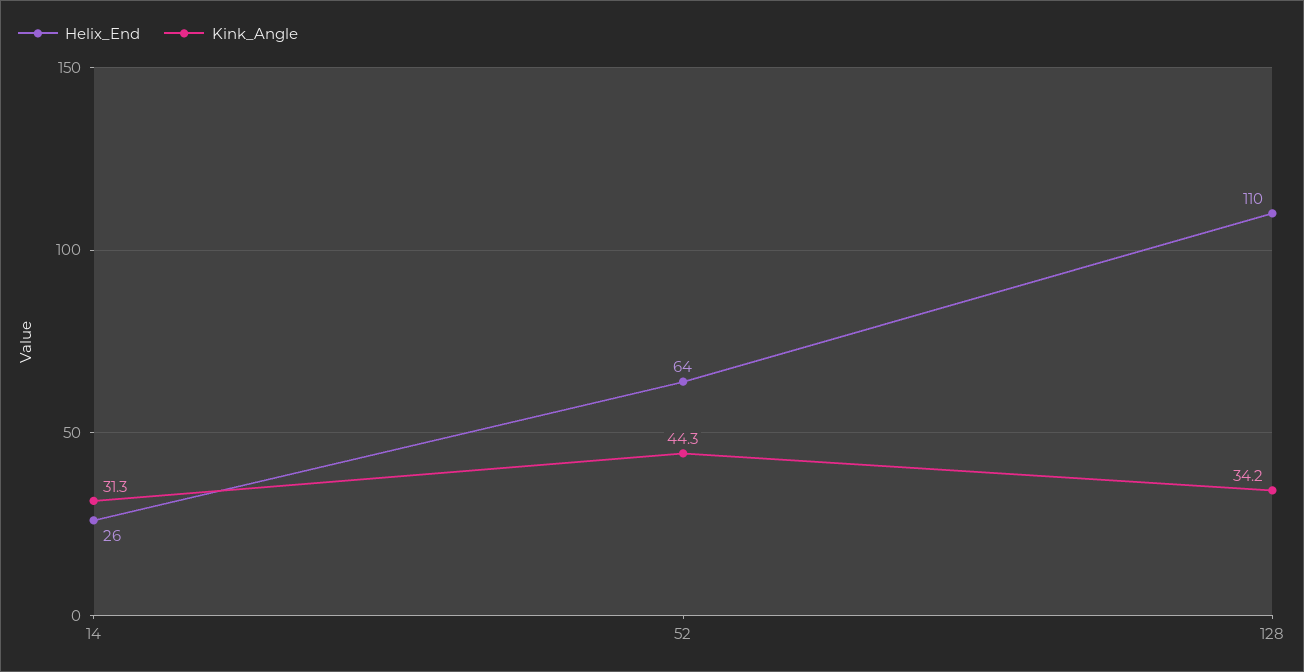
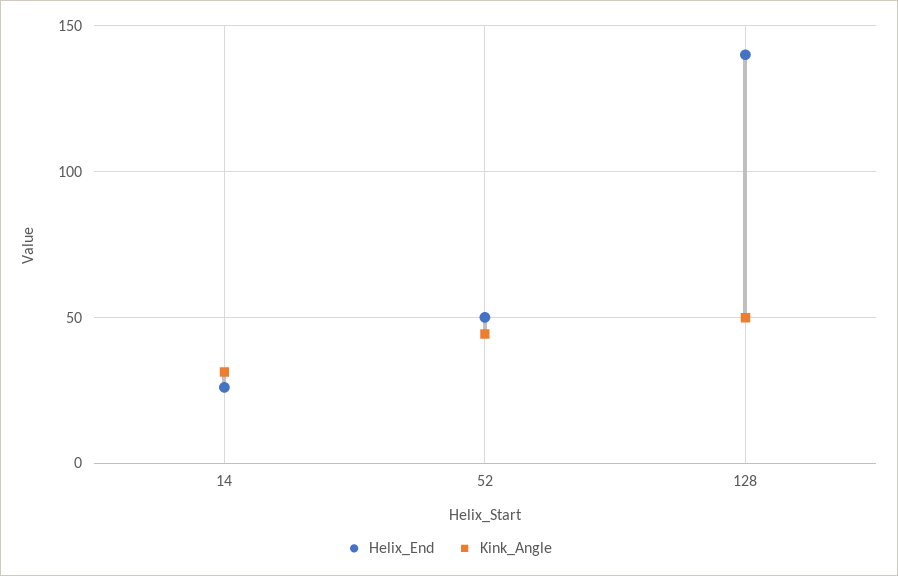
  {
    "Helix_End": {
      "14": 26,
-     "52": 64,
+     "52": 50,
-     "128": 110
+     "128": 140
    },
    "Kink_Angle": {
      "14": 31.3,
      "52": 44.3,
-     "128": 34.2
+     "128": 50
    }
  }

